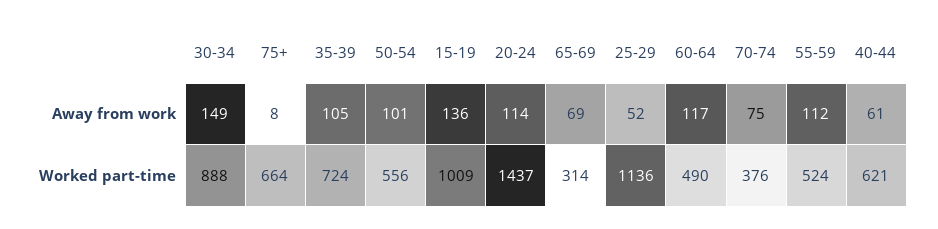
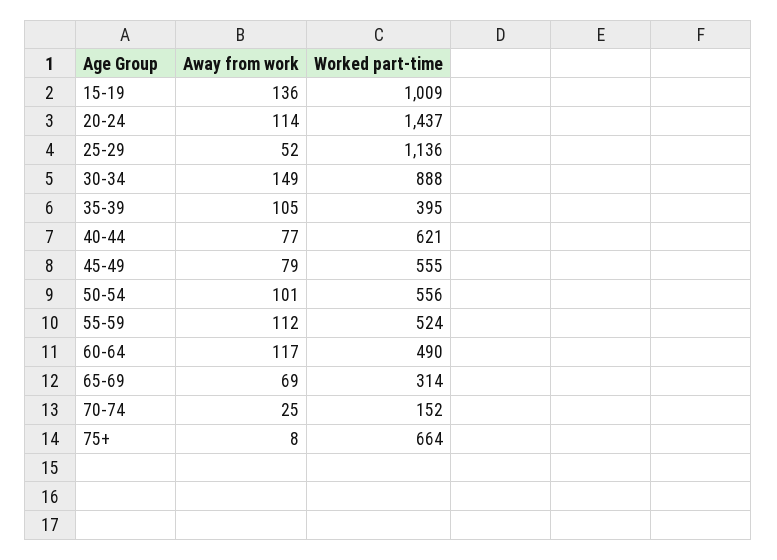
  {
    "30-34": {
      "Away from work": 149,
      "Worked part-time": 888
    },
    "75+": {
      "Away from work": 8,
      "Worked part-time": 664
    },
    "35-39": {
      "Away from work": 105,
-     "Worked part-time": 724
+     "Worked part-time": 395
    },
    "50-54": {
      "Away from work": 101,
      "Worked part-time": 556
    },
    "15-19": {
      "Away from work": 136,
      "Worked part-time": 1009
    },
    "20-24": {
      "Away from work": 114,
      "Worked part-time": 1437
    },
    "65-69": {
      "Away from work": 69,
      "Worked part-time": 314
    },
    "25-29": {
      "Away from work": 52,
      "Worked part-time": 1136
    },
    "60-64": {
      "Away from work": 117,
      "Worked part-time": 490
    },
    "70-74": {
-     "Away from work": 75,
+     "Away from work": 25,
-     "Worked part-time": 376
+     "Worked part-time": 152
    },
    "55-59": {
      "Away from work": 112,
      "Worked part-time": 524
    },
    "40-44": {
-     "Away from work": 61,
+     "Away from work": 77,
      "Worked part-time": 621
-   }
+   },
+   "45-49": {
+     "Away from work": 79,
+     "Worked part-time": 555
+   }
  }

